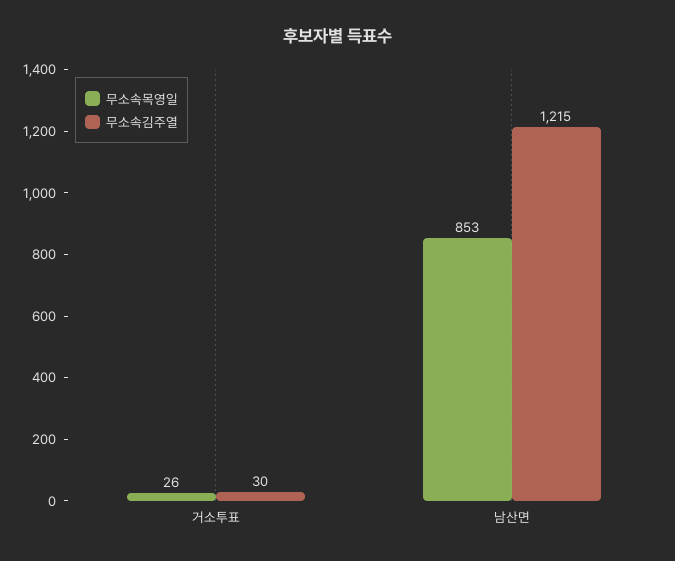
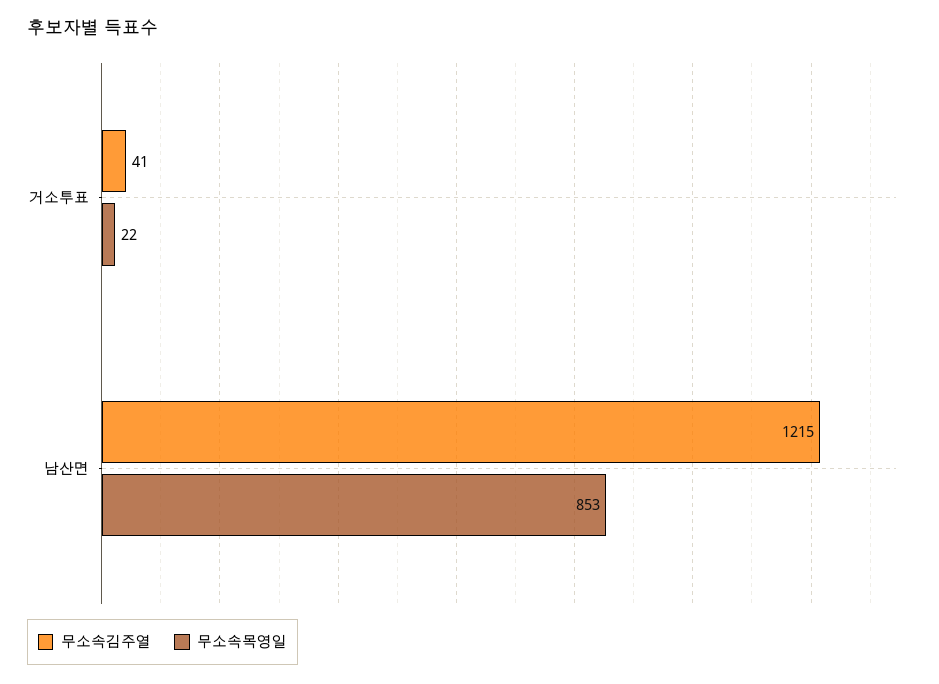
  {
    "무소속목영일": {
-     "거소투표": 26,
+     "거소투표": 22,
      "남산면": 853
    },
    "무소속김주열": {
-     "거소투표": 30,
+     "거소투표": 41,
      "남산면": 1215
    }
  }

